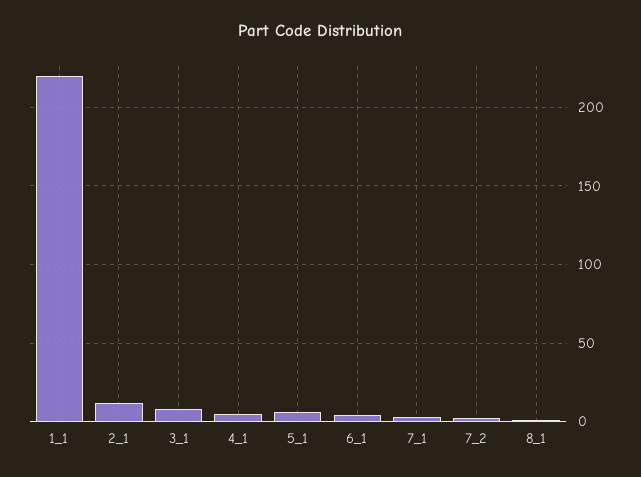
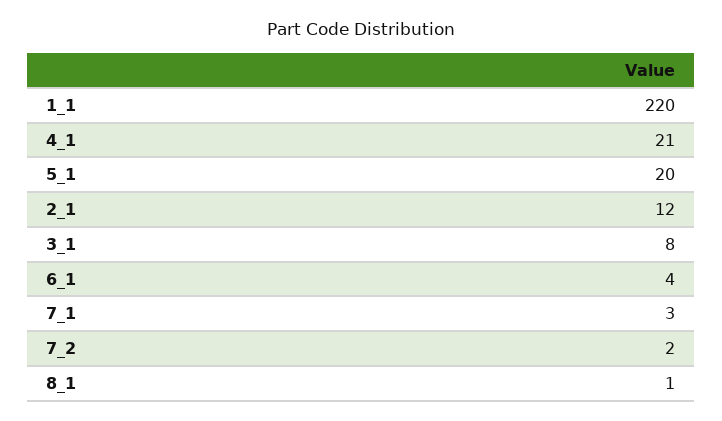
  {
    "1_1": 220,
    "2_1": 12,
    "3_1": 8,
-   "4_1": 5,
+   "4_1": 21,
-   "5_1": 5,
+   "5_1": 20,
    "6_1": 4,
    "7_1": 3,
    "7_2": 2,
    "8_1": 1
  }

